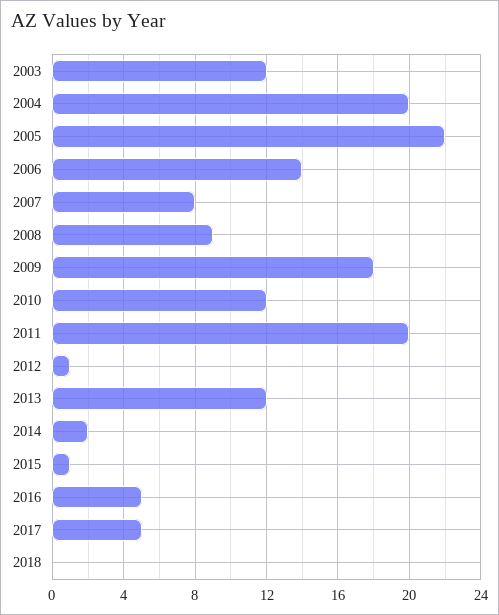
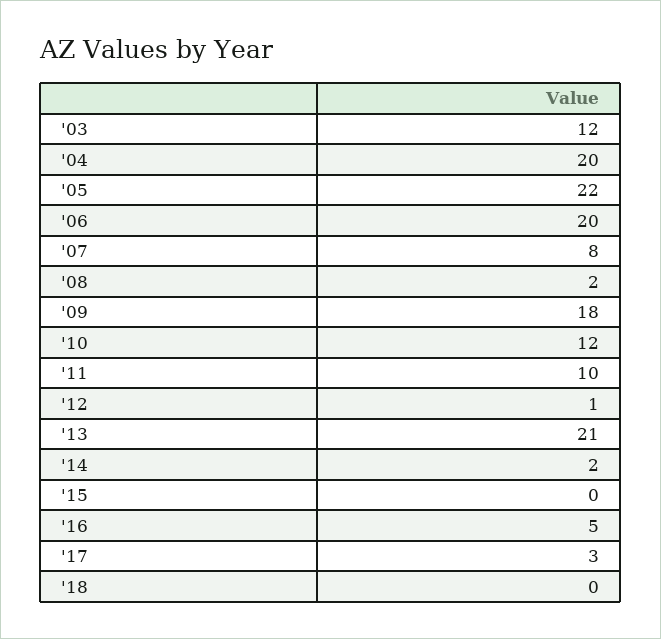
  {
    "2003": 12,
    "2004": 20,
    "2005": 22,
-   "2006": 14,
+   "2006": 20,
    "2007": 8,
-   "2008": 9,
+   "2008": 2,
    "2009": 18,
    "2010": 12,
-   "2011": 20,
+   "2011": 10,
    "2012": 1,
-   "2013": 12,
+   "2013": 21,
    "2014": 2,
-   "2015": 1,
+   "2015": 0,
    "2016": 5,
-   "2017": 5,
+   "2017": 3,
    "2018": 0
  }

